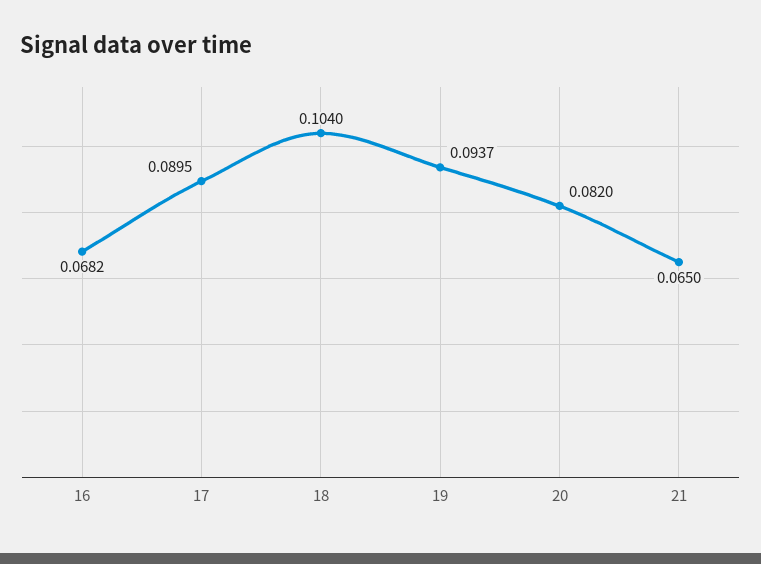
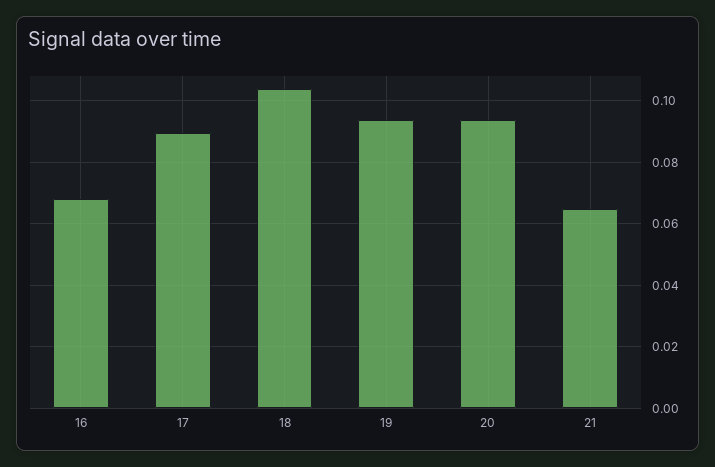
  {
    "16": 0.0682,
    "17": 0.0895,
    "18": 0.104,
    "19": 0.0937,
-   "20": 0.082,
+   "20": 0.094,
    "21": 0.065
  }

